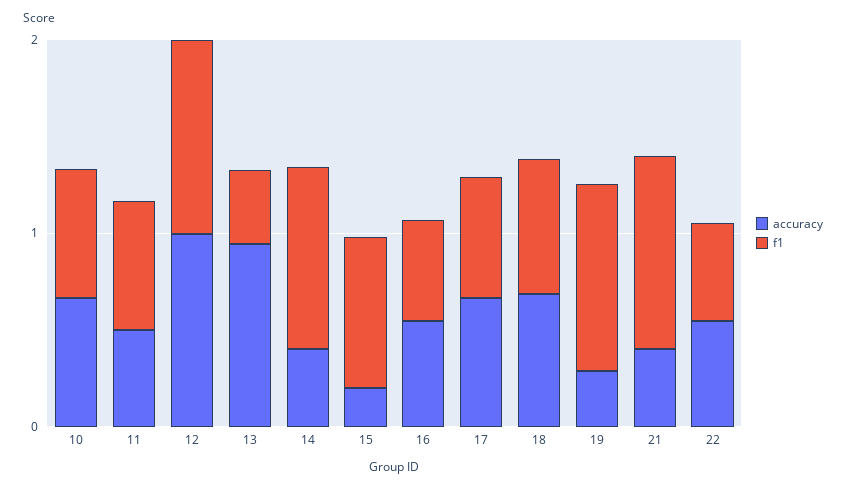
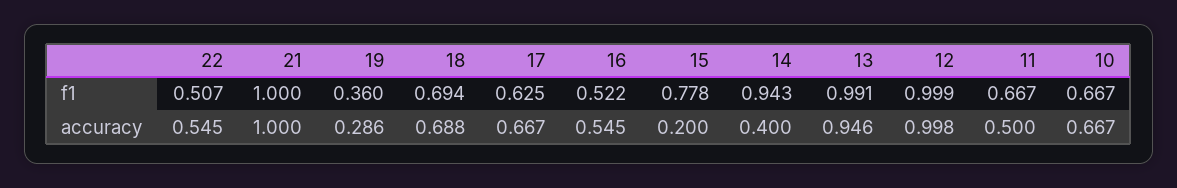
  {
    "accuracy": {
      "10": 0.667,
      "11": 0.5,
      "12": 0.998,
      "13": 0.946,
      "14": 0.4,
      "15": 0.2,
      "16": 0.545,
      "17": 0.667,
      "18": 0.688,
      "19": 0.286,
-     "21": 0.4,
+     "21": 1,
      "22": 0.545
    },
    "f1": {
      "10": 0.667,
      "11": 0.667,
      "12": 0.999,
-     "13": 0.4,
+     "13": 0.991,
      "14": 0.943,
      "15": 0.778,
      "16": 0.522,
      "17": 0.625,
      "18": 0.694,
-     "19": 1,
+     "19": 0.36,
      "21": 1,
      "22": 0.507
    }
  }

